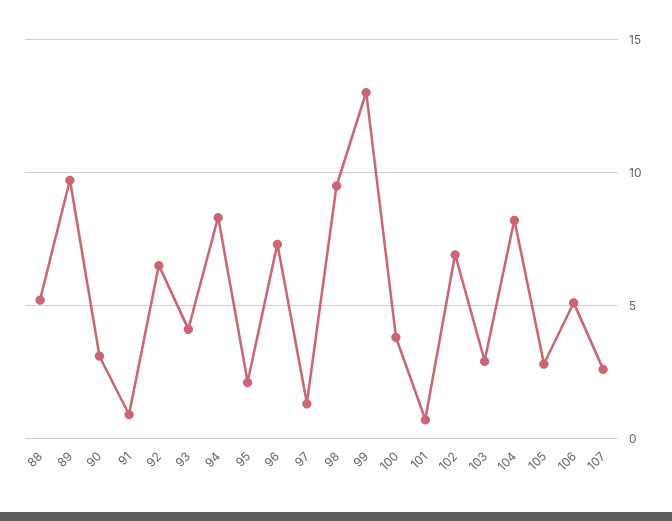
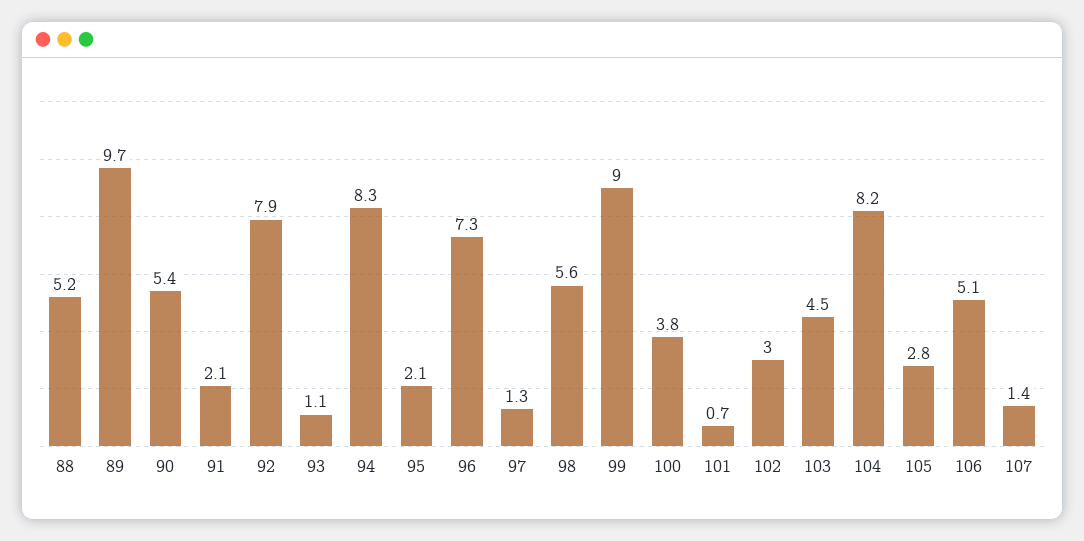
  {
    "88": 5.2,
    "89": 9.7,
-   "90": 3,
+   "90": 5.4,
-   "91": 1,
+   "91": 2.1,
-   "92": 6.5,
+   "92": 7.9,
-   "93": 4,
+   "93": 1.1,
    "94": 8.3,
    "95": 2.1,
    "96": 7.3,
    "97": 1.3,
-   "98": 9.5,
+   "98": 5.6,
-   "99": 13,
+   "99": 9,
    "100": 3.8,
    "101": 0.7,
-   "102": 7,
+   "102": 3,
-   "103": 3,
+   "103": 4.5,
    "104": 8.2,
    "105": 2.8,
    "106": 5.1,
-   "107": 2.5
+   "107": 1.4
  }

